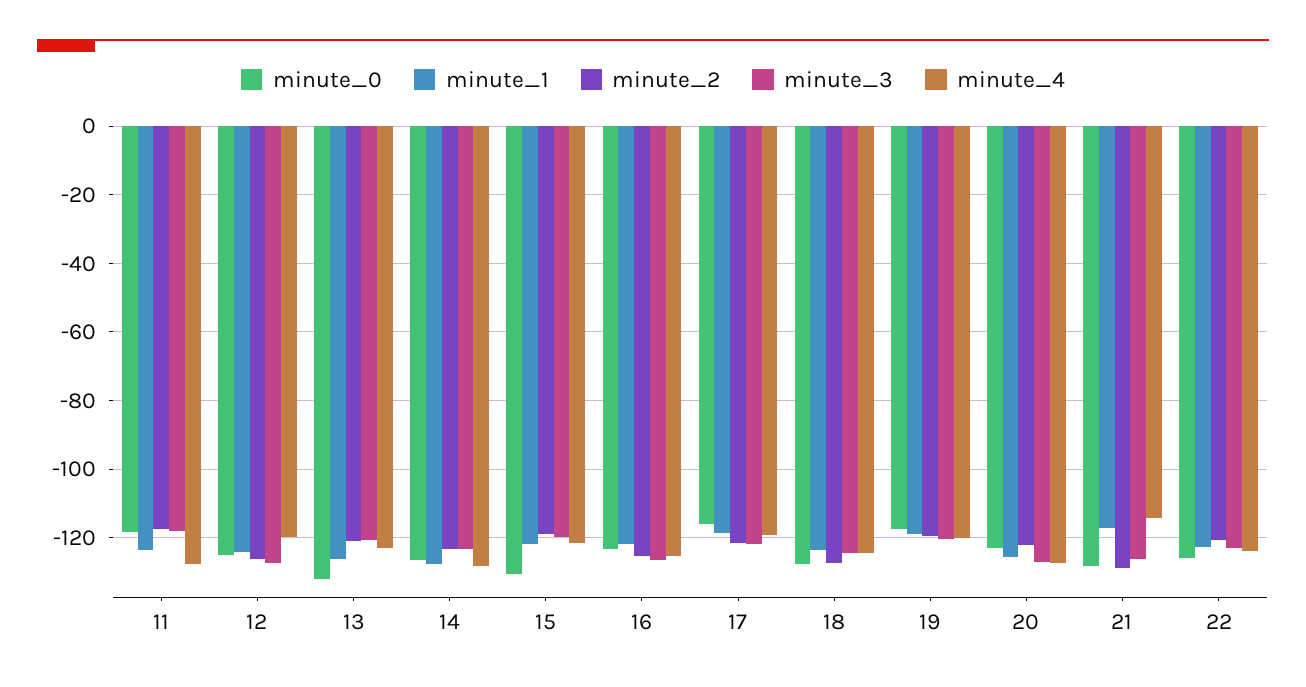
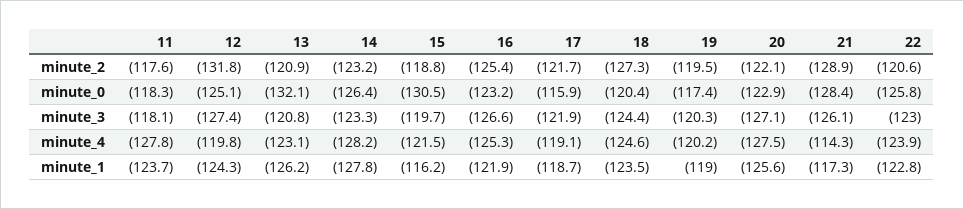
  {
    "minute_0": {
      "11": -118.3,
      "12": -125.1,
      "13": -132.1,
      "14": -126.4,
      "15": -130.5,
      "16": -123.2,
      "17": -115.9,
-     "18": -128,
+     "18": -120.4,
      "19": -117.4,
      "20": -122.9,
      "21": -128.4,
      "22": -125.8
    },
    "minute_1": {
      "11": -123.7,
      "12": -124.3,
      "13": -126.2,
      "14": -127.8,
-     "15": -122,
+     "15": -116.2,
      "16": -121.9,
      "17": -118.7,
      "18": -123.5,
      "19": -119,
      "20": -125.6,
      "21": -117.3,
      "22": -122.8
    },
    "minute_2": {
      "11": -117.6,
-     "12": -126,
+     "12": -131.8,
      "13": -120.9,
      "14": -123.2,
      "15": -118.8,
      "16": -125.4,
      "17": -121.7,
      "18": -127.3,
      "19": -119.5,
      "20": -122.1,
      "21": -128.9,
      "22": -120.6
    },
    "minute_3": {
      "11": -118.1,
      "12": -127.4,
      "13": -120.8,
      "14": -123.3,
      "15": -119.7,
      "16": -126.6,
      "17": -121.9,
      "18": -124.4,
      "19": -120.3,
      "20": -127.1,
      "21": -126.1,
      "22": -123
    },
    "minute_4": {
      "11": -127.8,
      "12": -119.8,
      "13": -123.1,
      "14": -128.2,
      "15": -121.5,
      "16": -125.3,
      "17": -119.1,
      "18": -124.6,
      "19": -120.2,
      "20": -127.5,
      "21": -114.3,
      "22": -123.9
    }
  }

